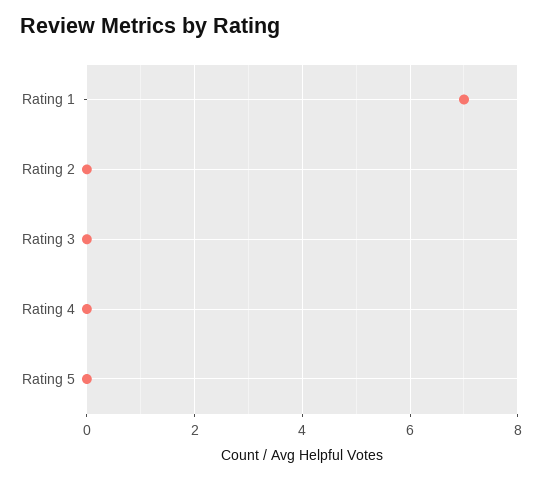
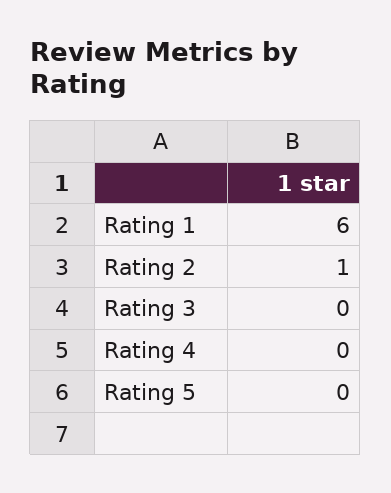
  {
-   "Rating 1": 7,
+   "Rating 1": 6,
-   "Rating 2": 0,
+   "Rating 2": 1,
    "Rating 3": 0,
    "Rating 4": 0,
    "Rating 5": 0
  }

